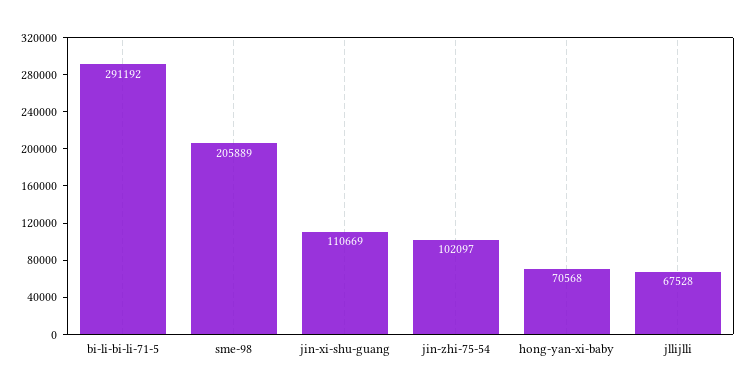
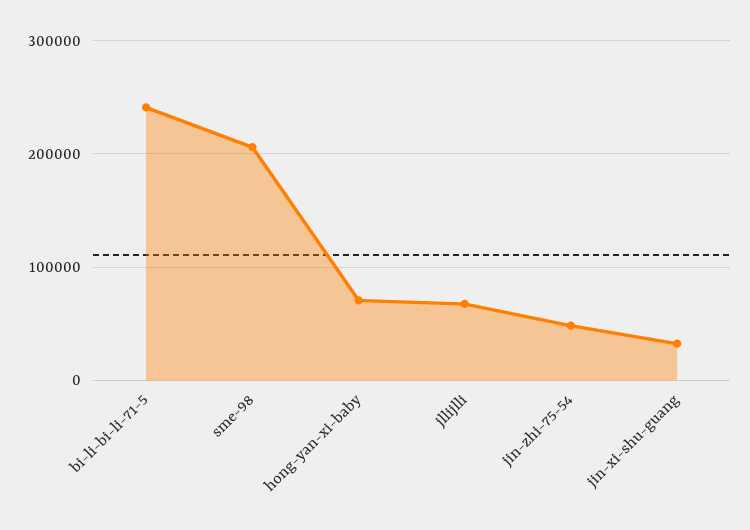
  {
-   "bi-li-bi-li-71-5": 291192,
+   "bi-li-bi-li-71-5": 240000,
    "sme-98": 205889,
-   "jin-xi-shu-guang": 110669,
+   "jin-xi-shu-guang": 30000,
-   "jin-zhi-75-54": 102097,
+   "jin-zhi-75-54": 50000,
    "hong-yan-xi-baby": 70568,
    "jllijlli": 67528
  }

